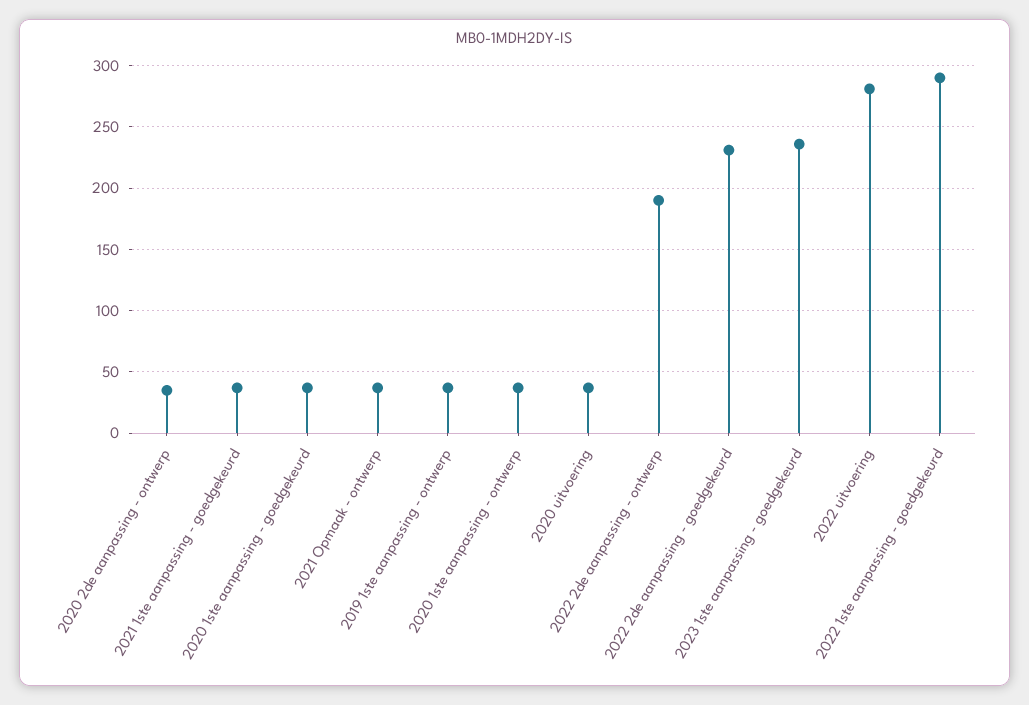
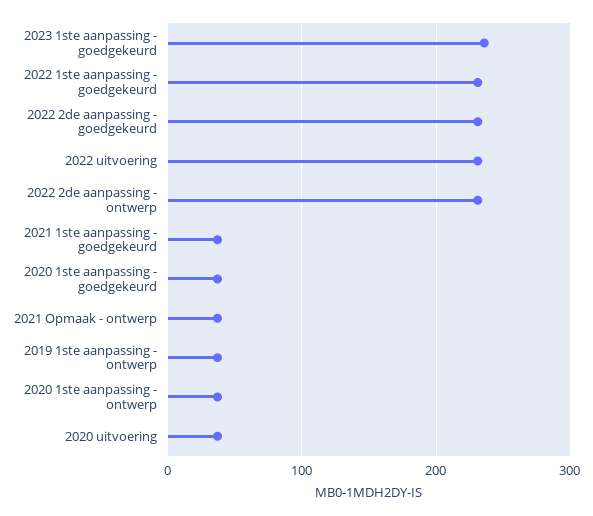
  {
-   "2020 2de aanpassing - ontwerp": 35,
    "2021 1ste aanpassing - goedgekeurd": 35,
    "2020 1ste aanpassing - goedgekeurd": 35,
    "2021 Opmaak - ontwerp": 35,
    "2019 1ste aanpassing - ontwerp": 35,
    "2020 1ste aanpassing - ontwerp": 35,
    "2020 uitvoering": 35,
-   "2022 2de aanpassing - ontwerp": 190,
+   "2022 2de aanpassing - ontwerp": 230,
    "2022 2de aanpassing - goedgekeurd": 230,
    "2023 1ste aanpassing - goedgekeurd": 235,
-   "2022 uitvoering": 280,
+   "2022 uitvoering": 230,
-   "2022 1ste aanpassing - goedgekeurd": 290
+   "2022 1ste aanpassing - goedgekeurd": 230
  }

